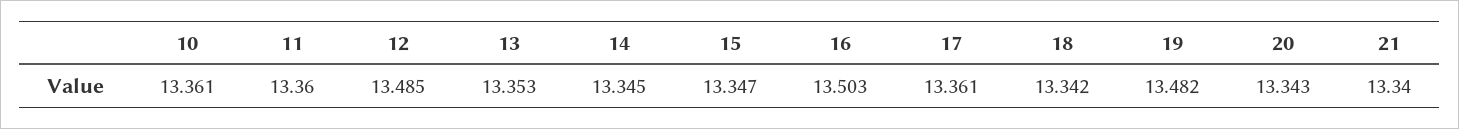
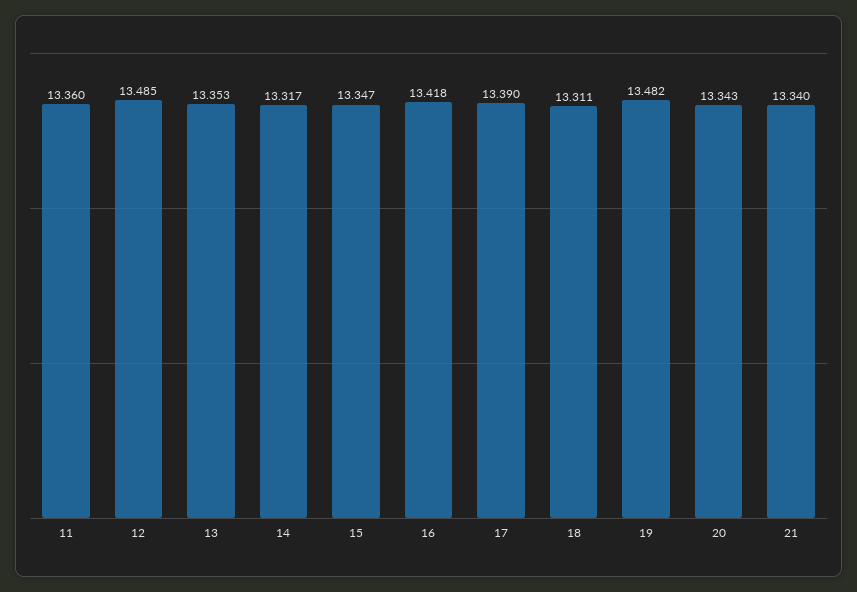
  {
-   "10": 13.361,
    "11": 13.36,
    "12": 13.485,
    "13": 13.353,
-   "14": 13.345,
+   "14": 13.317,
    "15": 13.347,
-   "16": 13.503,
+   "16": 13.418,
-   "17": 13.361,
+   "17": 13.39,
-   "18": 13.342,
+   "18": 13.311,
    "19": 13.482,
    "20": 13.343,
    "21": 13.34
  }

